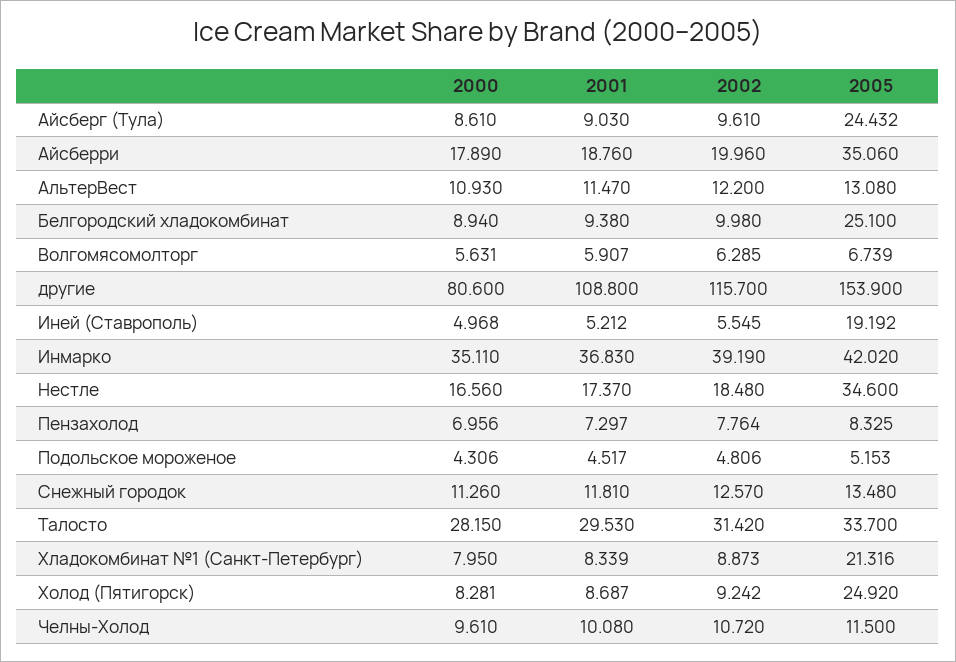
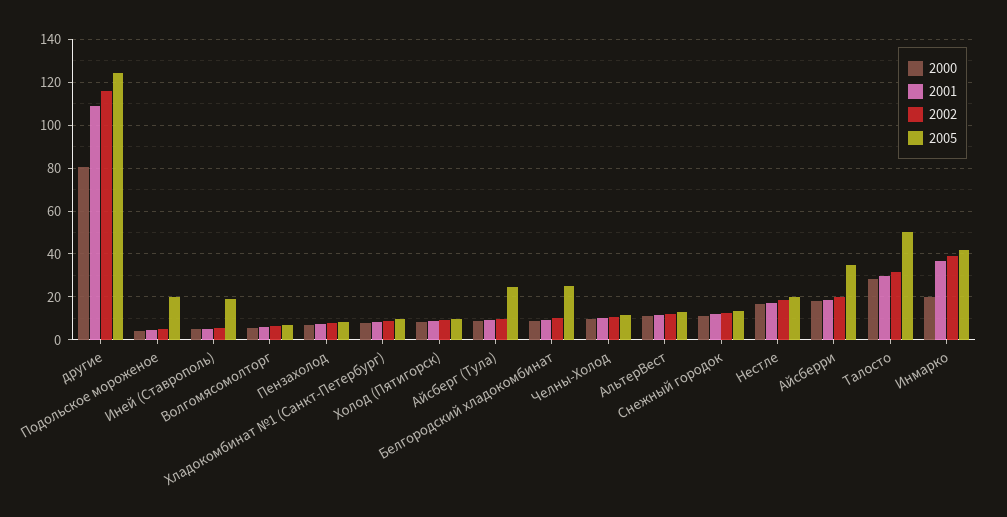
  {
    "2000": {
      "Айсберг (Тула)": 8.61,
      "Айсберри": 17.89,
      "АльтерВест": 10.93,
      "Белгородский хладокомбинат": 8.94,
      "Волгомясомолторг": 5.631,
      "другие": 80.6,
      "Иней (Ставрополь)": 4.968,
-     "Инмарко": 35.11,
+     "Инмарко": 20,
      "Нестле": 16.56,
      "Пензахолод": 6.956,
      "Подольское мороженое": 4.306,
      "Снежный городок": 11.26,
      "Талосто": 28.15,
      "Хладокомбинат №1 (Санкт-Петербург)": 7.95,
      "Холод (Пятигорск)": 8.281,
      "Челны-Холод": 9.61
    },
    "2001": {
      "Айсберг (Тула)": 9.03,
      "Айсберри": 18.76,
      "АльтерВест": 11.47,
      "Белгородский хладокомбинат": 9.38,
      "Волгомясомолторг": 5.907,
      "другие": 108.8,
      "Иней (Ставрополь)": 5.212,
      "Инмарко": 36.83,
      "Нестле": 17.37,
      "Пензахолод": 7.297,
      "Подольское мороженое": 4.517,
      "Снежный городок": 11.81,
      "Талосто": 29.53,
      "Хладокомбинат №1 (Санкт-Петербург)": 8.339,
      "Холод (Пятигорск)": 8.687,
      "Челны-Холод": 10.08
    },
    "2002": {
      "Айсберг (Тула)": 9.61,
      "Айсберри": 19.96,
      "АльтерВест": 12.2,
      "Белгородский хладокомбинат": 9.98,
      "Волгомясомолторг": 6.285,
      "другие": 115.7,
      "Иней (Ставрополь)": 5.545,
      "Инмарко": 39.19,
      "Нестле": 18.48,
      "Пензахолод": 7.764,
      "Подольское мороженое": 4.806,
      "Снежный городок": 12.57,
      "Талосто": 31.42,
      "Хладокомбинат №1 (Санкт-Петербург)": 8.873,
      "Холод (Пятигорск)": 9.242,
      "Челны-Холод": 10.72
    },
    "2005": {
      "Айсберг (Тула)": 24.432,
      "Айсберри": 35.06,
      "АльтерВест": 13.08,
      "Белгородский хладокомбинат": 25.1,
      "Волгомясомолторг": 6.739,
-     "другие": 153.9,
+     "другие": 125,
      "Иней (Ставрополь)": 19.192,
      "Инмарко": 42.02,
-     "Нестле": 34.6,
+     "Нестле": 20,
      "Пензахолод": 8.325,
-     "Подольское мороженое": 5.153,
+     "Подольское мороженое": 20,
      "Снежный городок": 13.48,
-     "Талосто": 33.7,
+     "Талосто": 50,
-     "Хладокомбинат №1 (Санкт-Петербург)": 21.316,
+     "Хладокомбинат №1 (Санкт-Петербург)": 10,
-     "Холод (Пятигорск)": 24.92,
+     "Холод (Пятигорск)": 10,
      "Челны-Холод": 11.5
    }
  }

